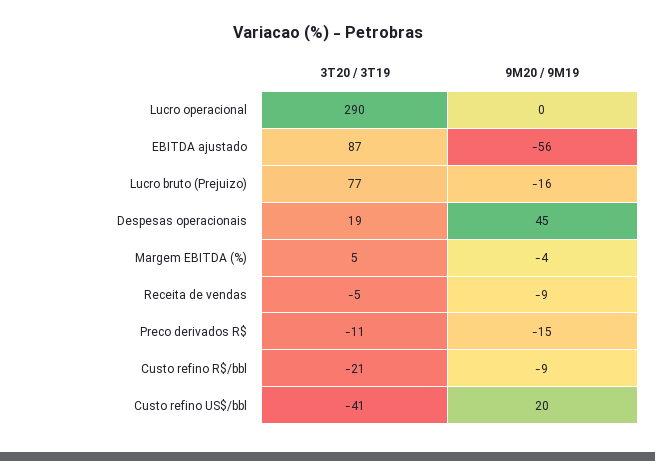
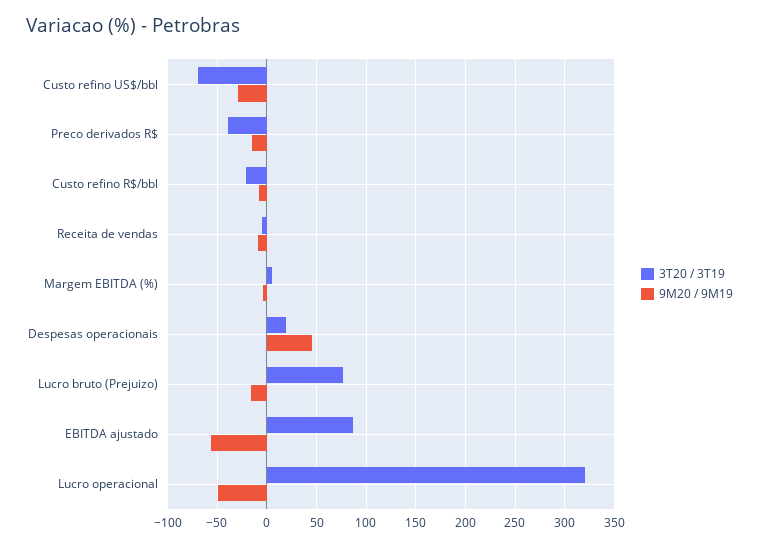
  {
    "3T20 / 3T19": {
-     "Lucro operacional": 290,
+     "Lucro operacional": 320,
      "EBITDA ajustado": 87,
      "Lucro bruto (Prejuizo)": 77,
      "Despesas operacionais": 19,
      "Margem EBITDA (%)": 5,
      "Receita de vendas": -5,
-     "Preco derivados R$": -11,
+     "Preco derivados R$": -40,
      "Custo refino R$/bbl": -21,
-     "Custo refino US$/bbl": -41
+     "Custo refino US$/bbl": -70
    },
    "9M20 / 9M19": {
-     "Lucro operacional": 0,
+     "Lucro operacional": -50,
      "EBITDA ajustado": -56,
      "Lucro bruto (Prejuizo)": -16,
      "Despesas operacionais": 45,
      "Margem EBITDA (%)": -4,
      "Receita de vendas": -9,
      "Preco derivados R$": -15,
      "Custo refino R$/bbl": -9,
-     "Custo refino US$/bbl": 20
+     "Custo refino US$/bbl": -30
    }
  }

